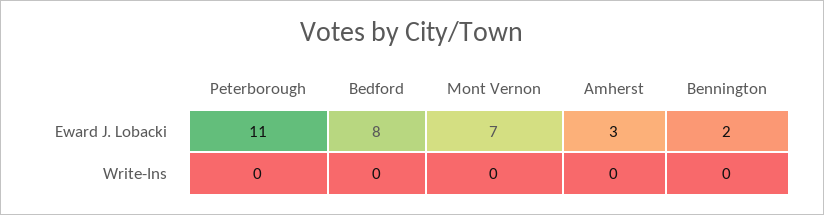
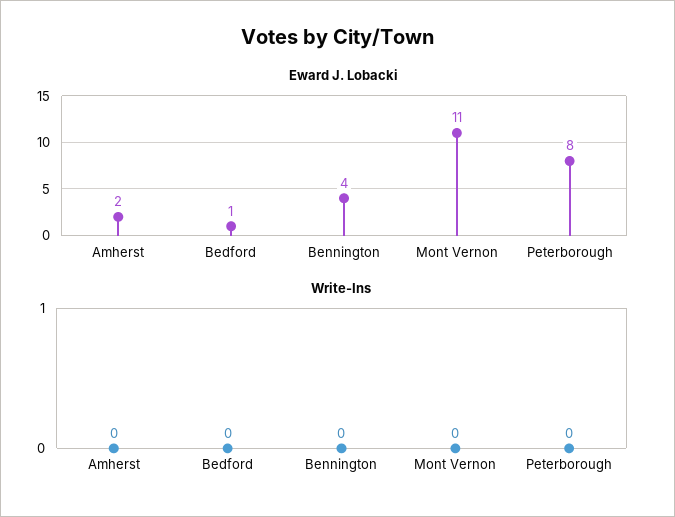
  {
    "Eward J. Lobacki": {
-     "Peterborough": 11,
+     "Peterborough": 8,
-     "Bedford": 8,
+     "Bedford": 1,
-     "Mont Vernon": 7,
+     "Mont Vernon": 11,
-     "Amherst": 3,
+     "Amherst": 2,
-     "Bennington": 2
+     "Bennington": 4
    },
    "Write-Ins": {
      "Peterborough": 0,
      "Bedford": 0,
      "Mont Vernon": 0,
      "Amherst": 0,
      "Bennington": 0
    }
  }

